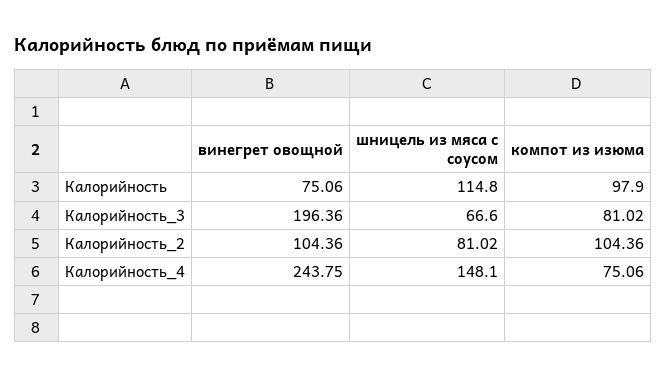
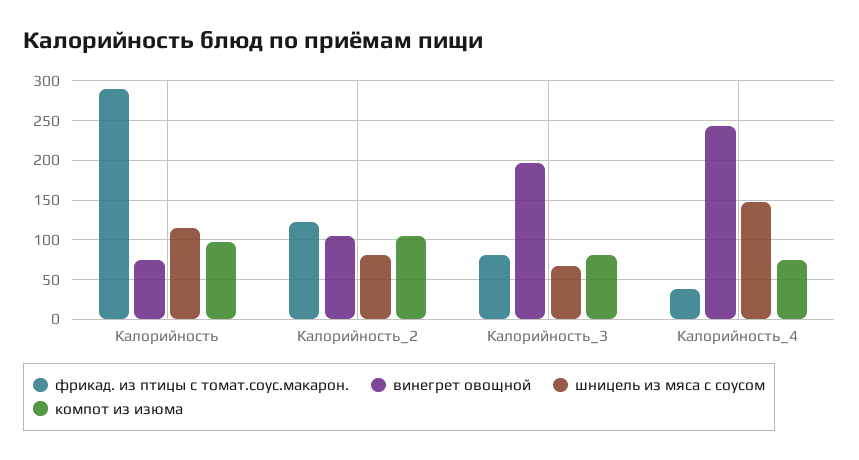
  {
    "винегрет овощной": {
      "Калорийность": 75.06,
      "Калорийность_3": 196.36,
      "Калорийность_2": 104.36,
      "Калорийность_4": 243.75
    },
    "шницель из мяса с соусом": {
      "Калорийность": 114.8,
      "Калорийность_3": 66.6,
      "Калорийность_2": 81.02,
      "Калорийность_4": 148.1
    },
    "компот из изюма": {
      "Калорийность": 97.9,
      "Калорийность_3": 81.02,
      "Калорийность_2": 104.36,
      "Калорийность_4": 75.06
-   }
+   },
+   "фрикад. из птицы с томат.соус.макарон.": {
+     "Калорийность": 290,
+     "Калорийность_2": 120,
+     "Калорийность_3": 80,
+     "Калорийность_4": 40
+   }
  }

